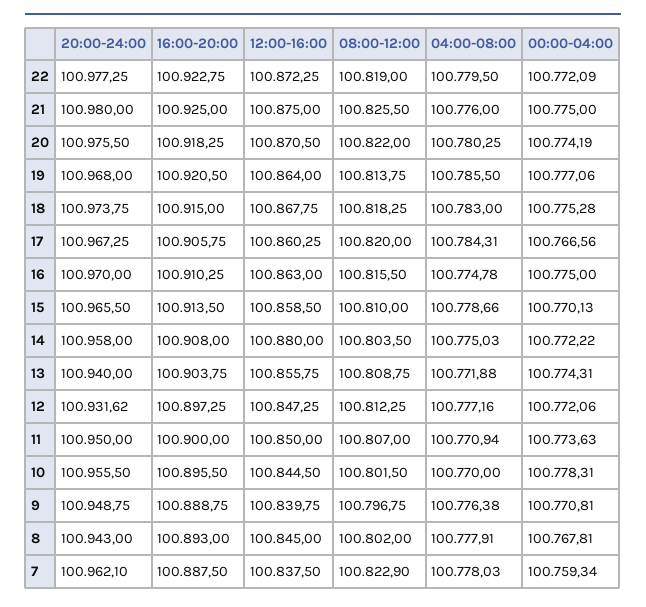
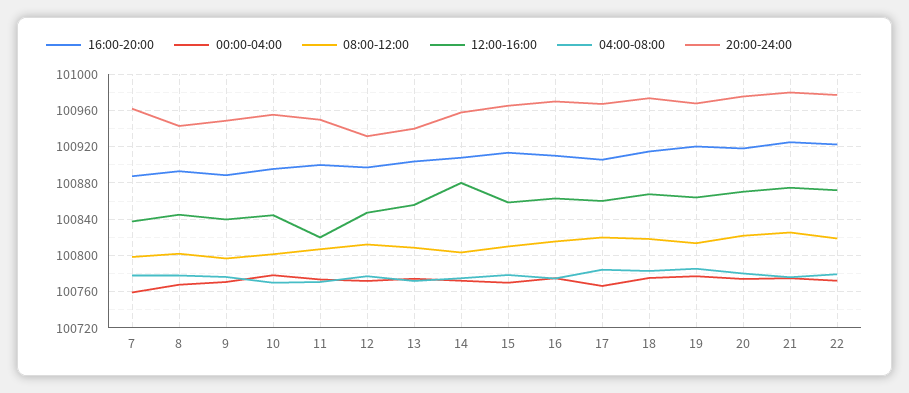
  {
    "20:00-24:00": {
      "22": 100977.25,
      "21": 100980,
      "20": 100975.5,
      "19": 100968,
      "18": 100973.75,
      "17": 100967.25,
      "16": 100970,
      "15": 100965.5,
      "14": 100958,
      "13": 100940,
      "12": 100931.62,
      "11": 100950,
      "10": 100955.5,
      "9": 100948.75,
      "8": 100943,
      "7": 100962.1
    },
    "16:00-20:00": {
      "22": 100922.75,
      "21": 100925,
      "20": 100918.25,
      "19": 100920.5,
      "18": 100915,
      "17": 100905.75,
      "16": 100910.25,
      "15": 100913.5,
      "14": 100908,
      "13": 100903.75,
      "12": 100897.25,
      "11": 100900,
      "10": 100895.5,
      "9": 100888.75,
      "8": 100893,
      "7": 100887.5
    },
    "12:00-16:00": {
      "22": 100872.25,
      "21": 100875,
      "20": 100870.5,
      "19": 100864,
      "18": 100867.75,
      "17": 100860.25,
      "16": 100863,
      "15": 100858.5,
      "14": 100880,
      "13": 100855.75,
      "12": 100847.25,
-     "11": 100850,
+     "11": 100820,
      "10": 100844.5,
      "9": 100839.75,
      "8": 100845,
      "7": 100837.5
    },
    "08:00-12:00": {
      "22": 100819,
      "21": 100825.5,
      "20": 100822,
      "19": 100813.75,
      "18": 100818.25,
      "17": 100820,
      "16": 100815.5,
      "15": 100810,
      "14": 100803.5,
      "13": 100808.75,
      "12": 100812.25,
      "11": 100807,
      "10": 100801.5,
      "9": 100796.75,
      "8": 100802,
-     "7": 100822.9
+     "7": 100800
    },
    "04:00-08:00": {
      "22": 100779.5,
      "21": 100776,
      "20": 100780.25,
      "19": 100785.5,
      "18": 100783,
      "17": 100784.31,
      "16": 100774.78,
      "15": 100778.66,
      "14": 100775.03,
      "13": 100771.88,
      "12": 100777.16,
      "11": 100770.94,
      "10": 100770,
      "9": 100776.38,
      "8": 100777.91,
      "7": 100778.03
    },
    "00:00-04:00": {
      "22": 100772.09,
      "21": 100775,
      "20": 100774.19,
      "19": 100777.06,
      "18": 100775.28,
      "17": 100766.56,
      "16": 100775,
      "15": 100770.13,
      "14": 100772.22,
      "13": 100774.31,
      "12": 100772.06,
      "11": 100773.63,
      "10": 100778.31,
      "9": 100770.81,
      "8": 100767.81,
      "7": 100759.34
    }
  }

